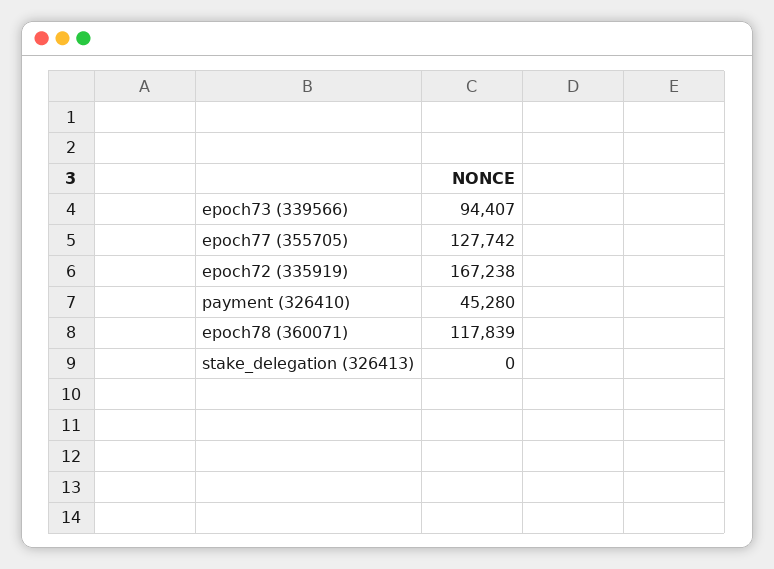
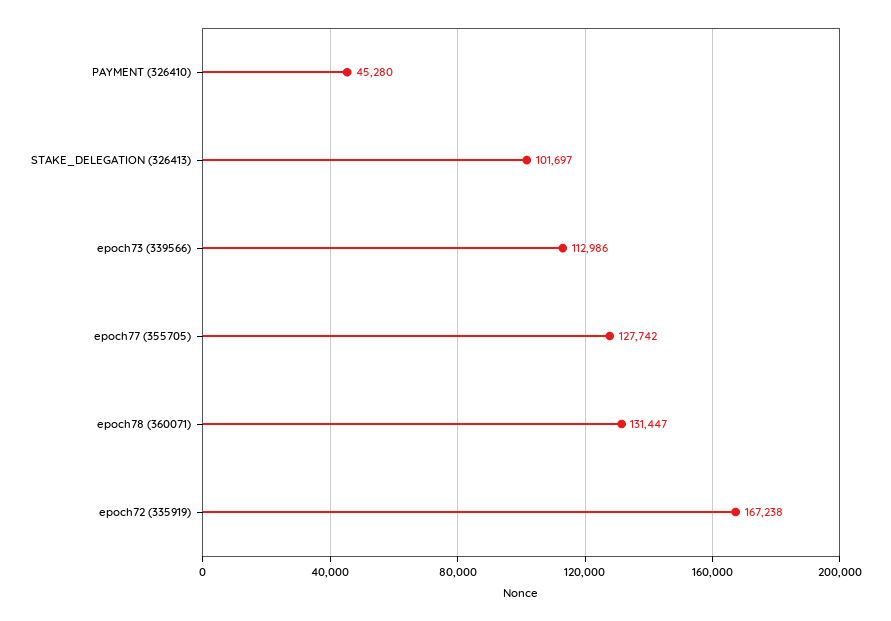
  {
-   "epoch73 (339566)": 94407,
+   "epoch73 (339566)": 112986,
    "epoch77 (355705)": 127742,
    "epoch72 (335919)": 167238,
    "payment (326410)": 45280,
-   "epoch78 (360071)": 117839,
+   "epoch78 (360071)": 131447,
-   "stake_delegation (326413)": 0
+   "stake_delegation (326413)": 101697
  }

